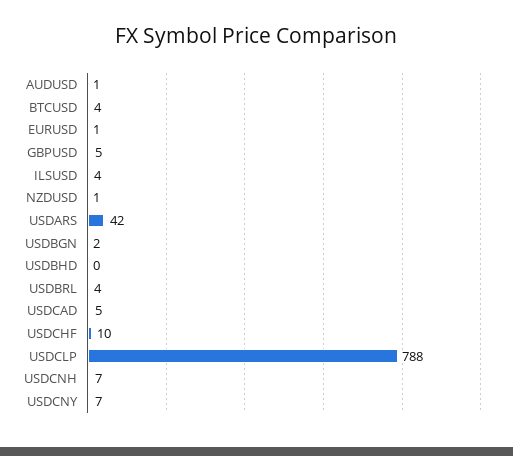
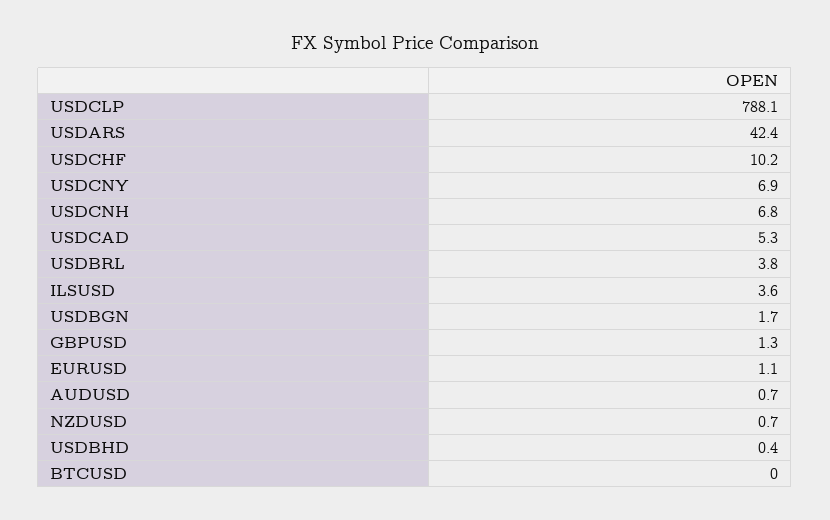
  {
    "AUDUSD": 0.7,
-   "BTCUSD": 4,
+   "BTCUSD": 0,
    "EURUSD": 1.1,
-   "GBPUSD": 5,
+   "GBPUSD": 1.3,
    "ILSUSD": 3.6,
    "NZDUSD": 0.7,
    "USDARS": 42.4,
    "USDBGN": 1.7,
    "USDBHD": 0.4,
    "USDBRL": 3.8,
    "USDCAD": 5.3,
    "USDCHF": 10.2,
    "USDCLP": 788.1,
    "USDCNH": 6.8,
    "USDCNY": 6.9
  }

